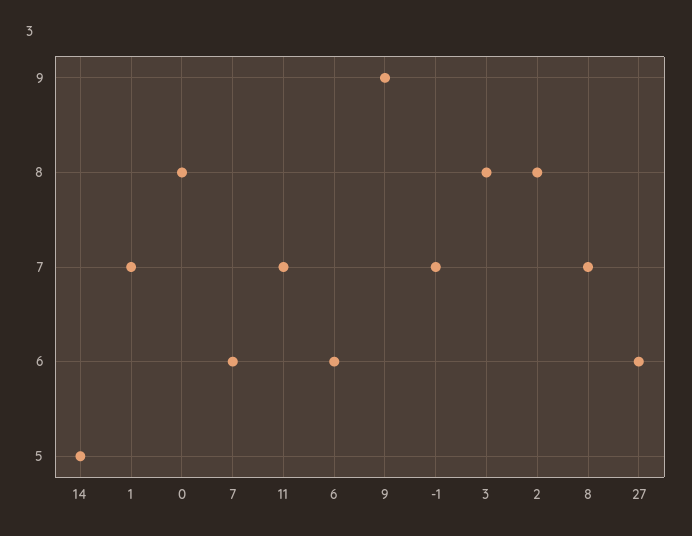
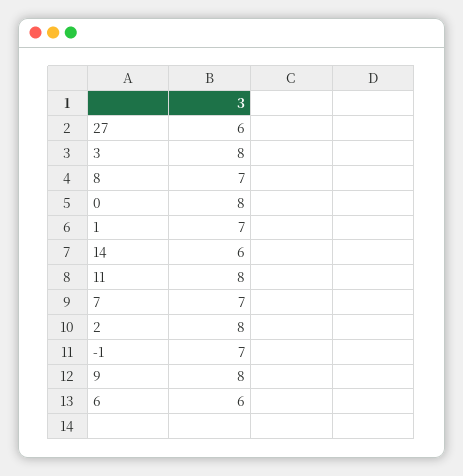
  {
-   "14": 5,
+   "14": 6,
    "1": 7,
    "0": 8,
-   "7": 6,
+   "7": 7,
-   "11": 7,
+   "11": 8,
    "6": 6,
-   "9": 9,
+   "9": 8,
    "-1": 7,
    "3": 8,
    "2": 8,
    "8": 7,
    "27": 6
  }

